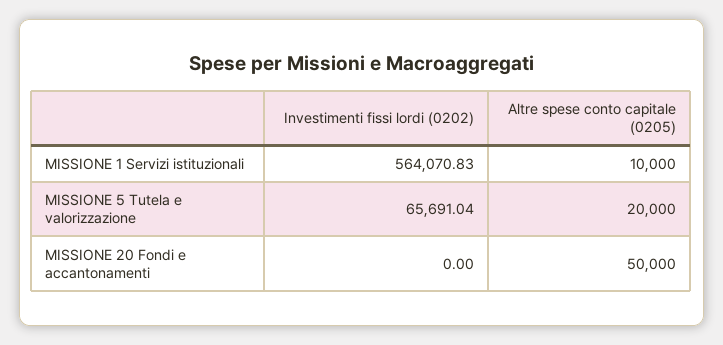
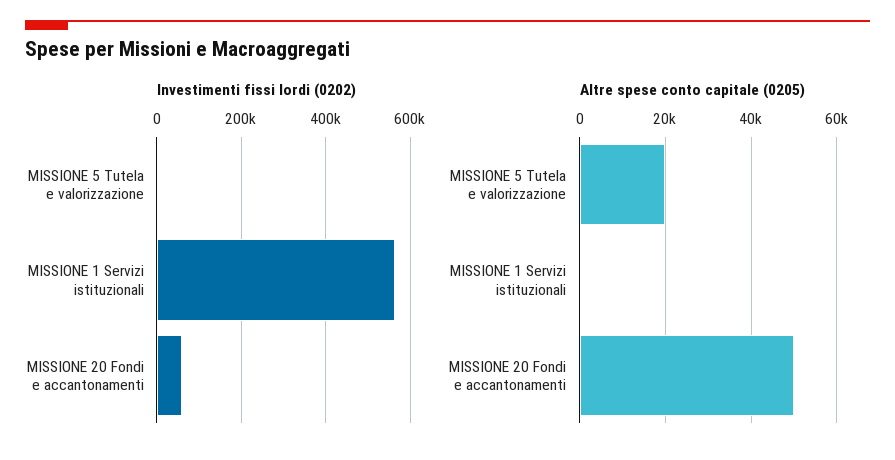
  {
    "Investimenti fissi lordi (0202)": {
      "MISSIONE 1 Servizi istituzionali": 564070.83,
-     "MISSIONE 5 Tutela e valorizzazione": 65691.04,
+     "MISSIONE 5 Tutela e valorizzazione": 0,
-     "MISSIONE 20 Fondi e accantonamenti": 0
+     "MISSIONE 20 Fondi e accantonamenti": 60000
    },
    "Altre spese conto capitale (0205)": {
-     "MISSIONE 1 Servizi istituzionali": 10000,
+     "MISSIONE 1 Servizi istituzionali": 0,
      "MISSIONE 5 Tutela e valorizzazione": 20000,
      "MISSIONE 20 Fondi e accantonamenti": 50000
    }
  }

